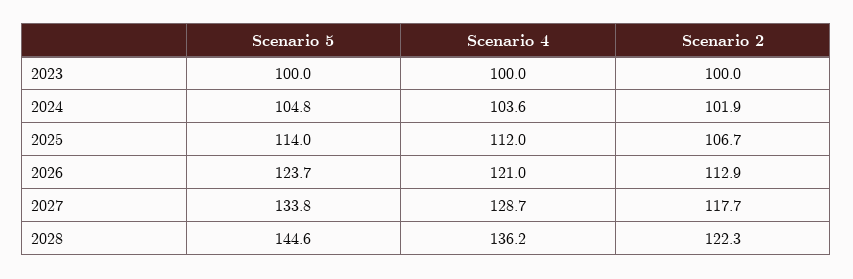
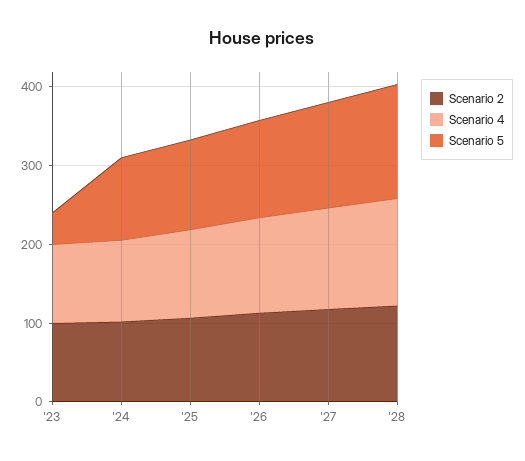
  {
    "Scenario 5": {
-     "2023": 100,
+     "2023": 40,
      "2024": 104.8,
      "2025": 114,
      "2026": 123.7,
      "2027": 133.8,
      "2028": 144.6
    },
    "Scenario 4": {
      "2023": 100,
      "2024": 103.6,
      "2025": 112,
      "2026": 121,
      "2027": 128.7,
      "2028": 136.2
    },
    "Scenario 2": {
      "2023": 100,
      "2024": 101.9,
      "2025": 106.7,
      "2026": 112.9,
      "2027": 117.7,
      "2028": 122.3
    }
  }

